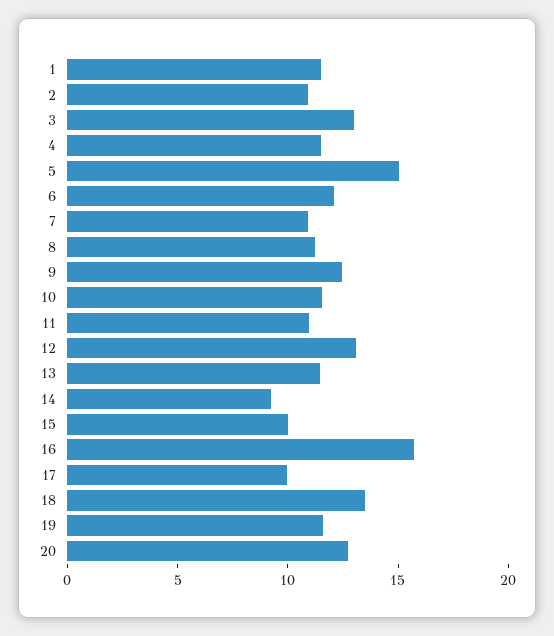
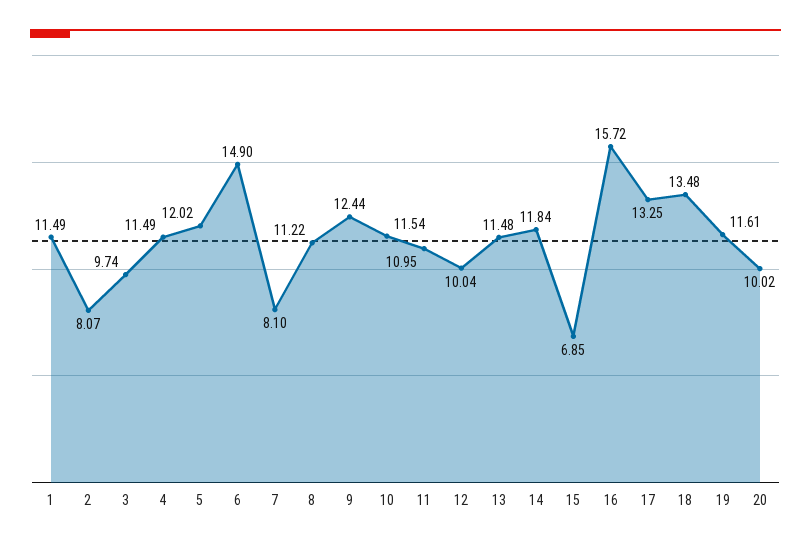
  {
    "1": 11.49,
-   "2": 11,
+   "2": 8.07,
-   "3": 13,
+   "3": 9.74,
    "4": 11.49,
-   "5": 15,
+   "5": 12.02,
-   "6": 12,
+   "6": 14.9,
-   "7": 11,
+   "7": 8.1,
    "8": 11.22,
    "9": 12.44,
    "10": 11.54,
    "11": 10.95,
-   "12": 13,
+   "12": 10.04,
    "13": 11.48,
-   "14": 9,
+   "14": 11.84,
-   "15": 10,
+   "15": 6.85,
    "16": 15.72,
-   "17": 10,
+   "17": 13.25,
    "18": 13.48,
    "19": 11.61,
-   "20": 13
+   "20": 10.02
  }

